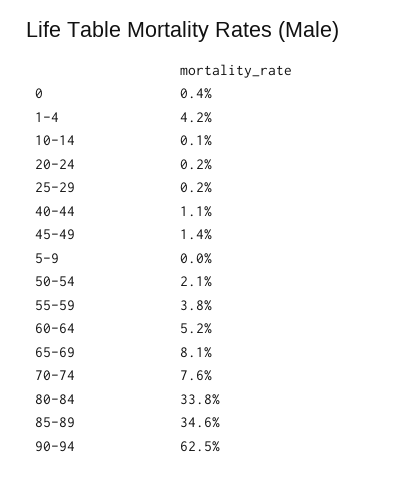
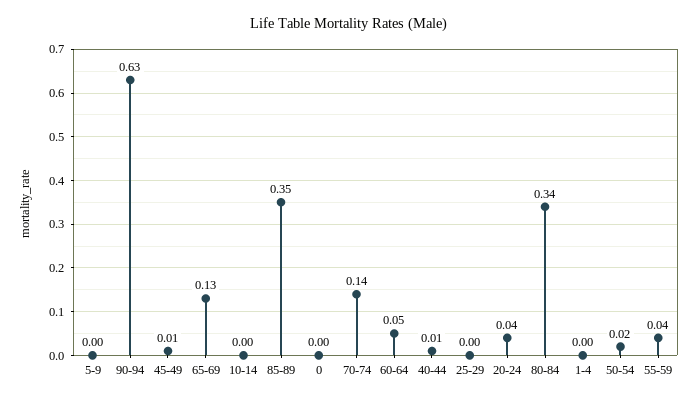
  {
    "0": 0.004,
-   "1-4": 0.042,
+   "1-4": 0,
    "10-14": 0.001,
-   "20-24": 0.002,
+   "20-24": 0.04,
    "25-29": 0.002,
    "40-44": 0.011,
    "45-49": 0.014,
    "5-9": 0,
    "50-54": 0.021,
    "55-59": 0.038,
    "60-64": 0.052,
-   "65-69": 0.081,
+   "65-69": 0.13,
-   "70-74": 0.076,
+   "70-74": 0.14,
    "80-84": 0.338,
    "85-89": 0.346,
    "90-94": 0.625
  }

